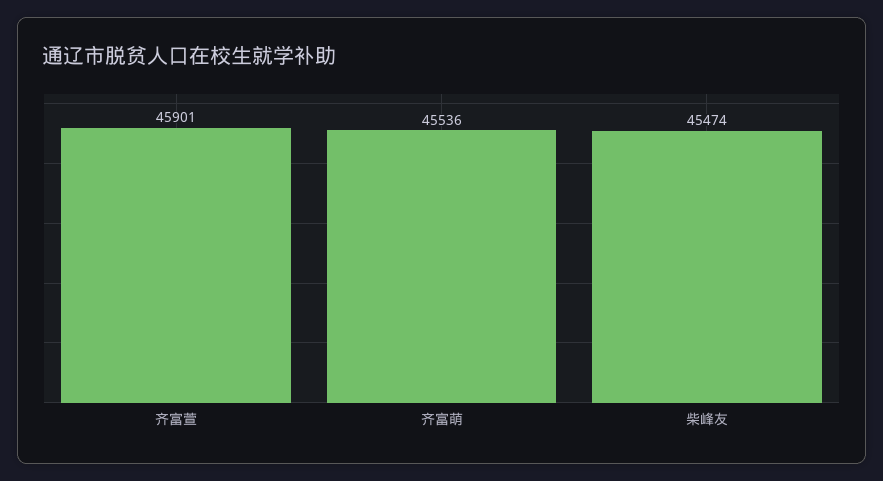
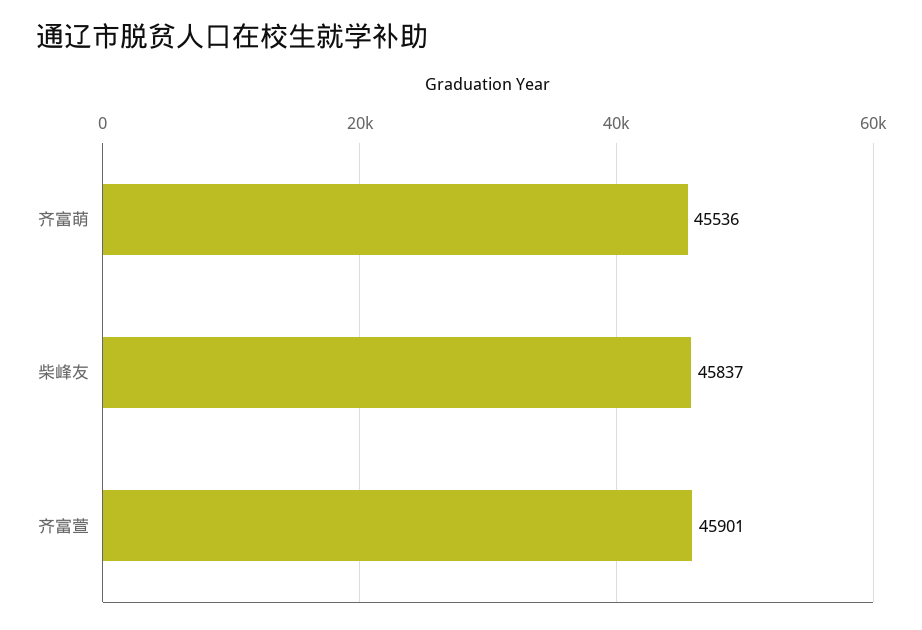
  {
    "齐富萱": 45901,
    "齐富萌": 45536,
-   "柴峰友": 45474
+   "柴峰友": 45837
  }

